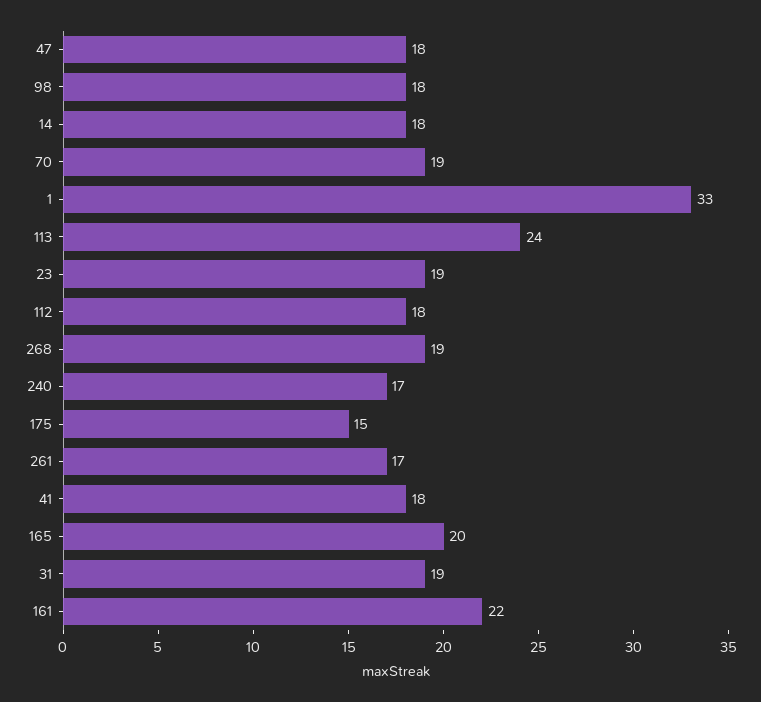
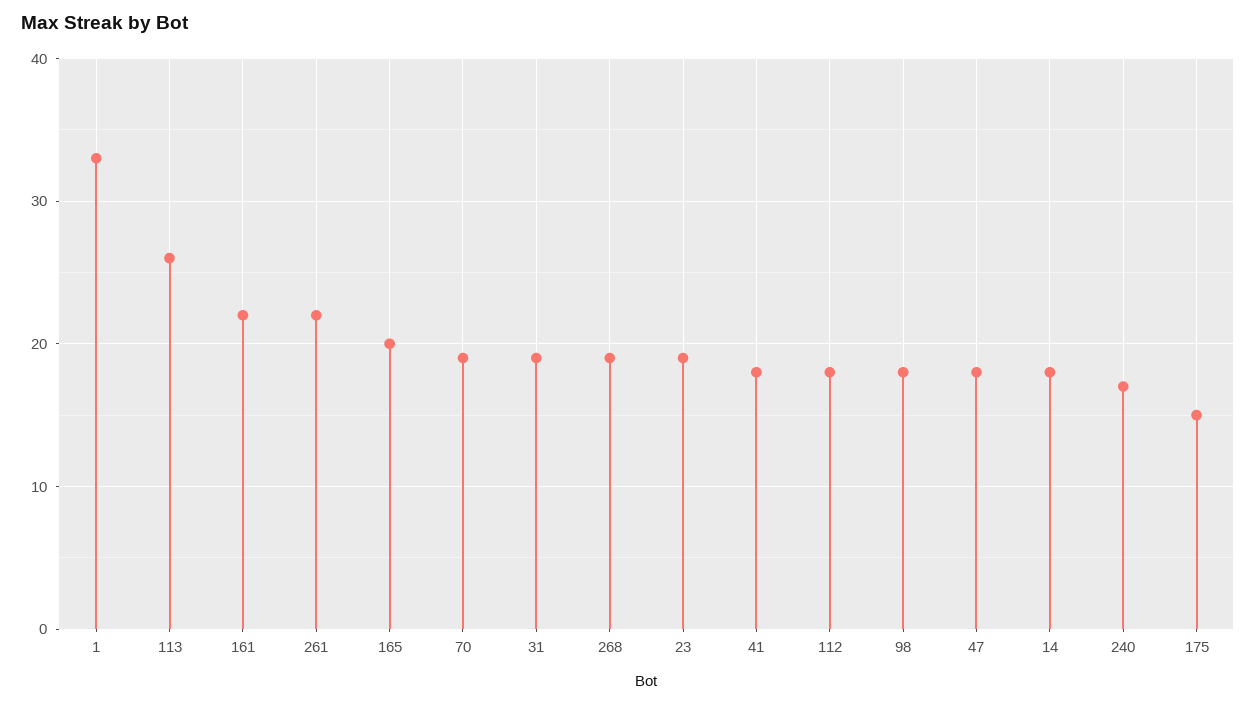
  {
    "47": 18,
    "98": 18,
    "14": 18,
    "70": 19,
    "1": 33,
-   "113": 24,
+   "113": 26,
    "23": 19,
    "112": 18,
    "268": 19,
    "240": 17,
    "175": 15,
-   "261": 17,
+   "261": 22,
    "41": 18,
    "165": 20,
    "31": 19,
    "161": 22
  }

